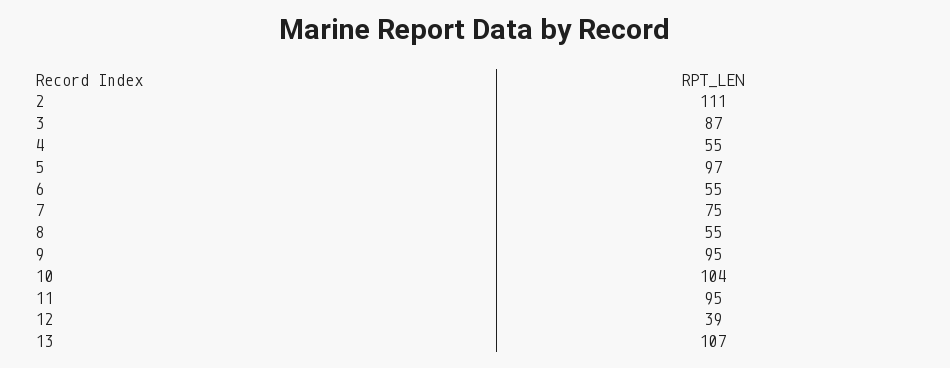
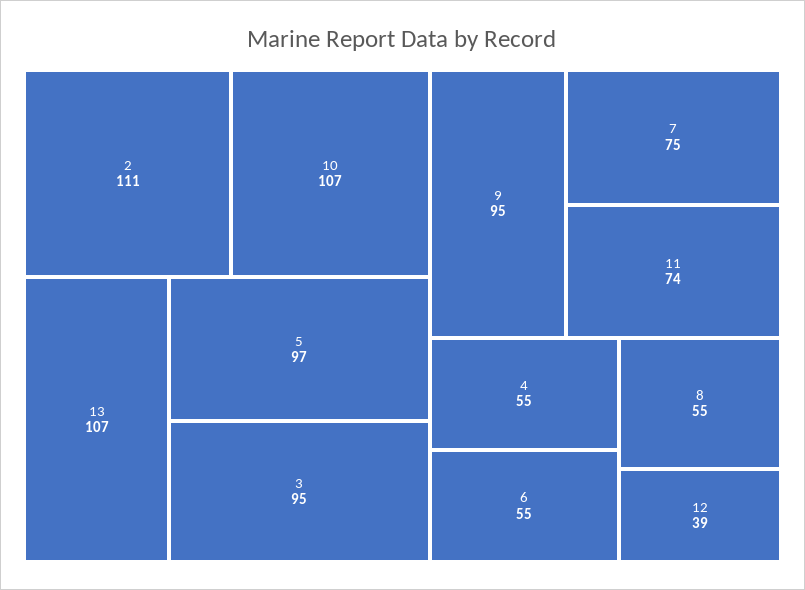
  {
    "2": 111,
-   "3": 87,
+   "3": 95,
    "4": 55,
    "5": 97,
    "6": 55,
    "7": 75,
    "8": 55,
    "9": 95,
-   "10": 104,
+   "10": 107,
-   "11": 95,
+   "11": 74,
    "12": 39,
    "13": 107
  }

